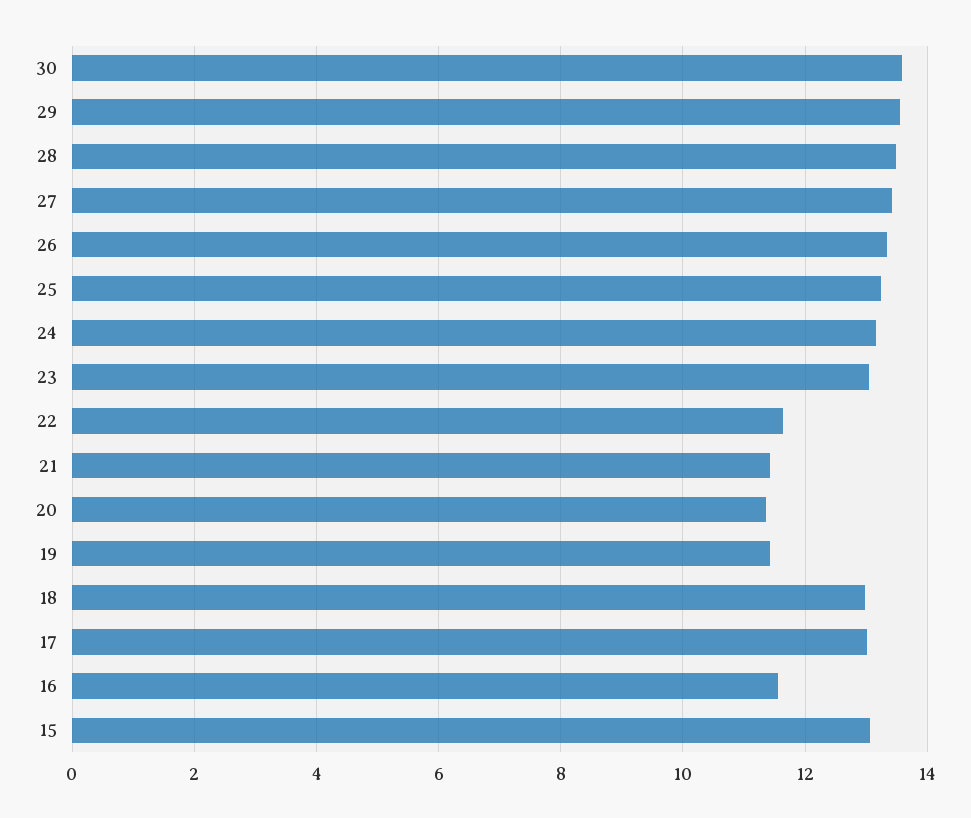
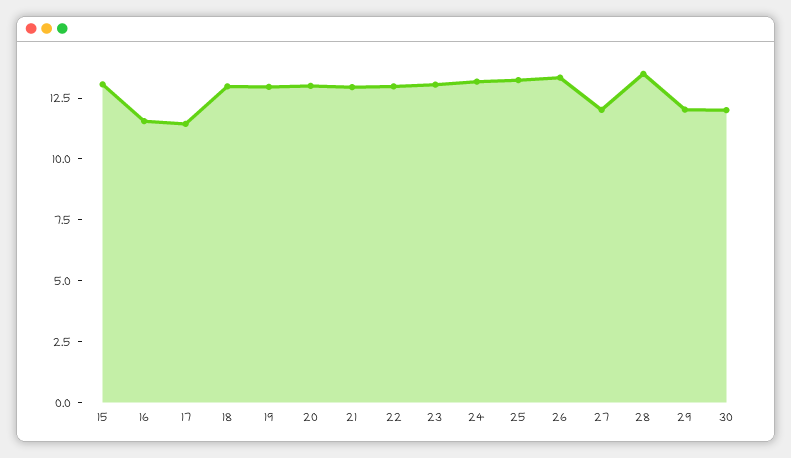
  {
-   "30": 13.6,
+   "30": 12,
-   "29": 13.6,
+   "29": 12,
    "28": 13.4,
-   "27": 13.4,
+   "27": 12,
    "26": 13.4,
    "25": 13.2,
    "24": 13.2,
    "23": 13,
-   "22": 11.6,
+   "22": 13,
-   "21": 11.4,
+   "21": 13,
-   "20": 11.4,
+   "20": 13,
-   "19": 11.4,
+   "19": 13,
    "18": 13,
-   "17": 13,
+   "17": 11.5,
    "16": 11.6,
    "15": 13
  }

